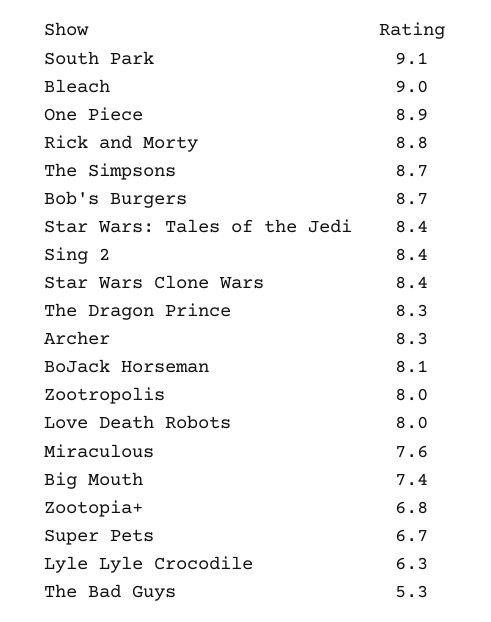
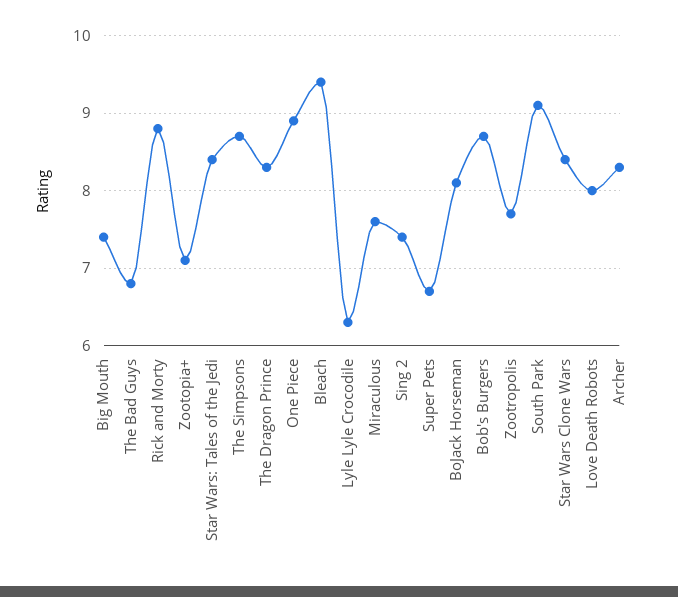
  {
    "South Park": 9.1,
-   "Bleach": 9,
+   "Bleach": 9.4,
    "One Piece": 8.9,
    "Rick and Morty": 8.8,
    "The Simpsons": 8.7,
    "Bob's Burgers": 8.7,
    "Star Wars: Tales of the Jedi": 8.4,
-   "Sing 2": 8.4,
+   "Sing 2": 7.4,
    "Star Wars Clone Wars": 8.4,
    "The Dragon Prince": 8.3,
    "Archer": 8.3,
    "BoJack Horseman": 8.1,
-   "Zootropolis": 8,
+   "Zootropolis": 7.7,
    "Love Death Robots": 8,
    "Miraculous": 7.6,
    "Big Mouth": 7.4,
-   "Zootopia+": 6.8,
+   "Zootopia+": 7.1,
    "Super Pets": 6.7,
    "Lyle Lyle Crocodile": 6.3,
-   "The Bad Guys": 5.3
+   "The Bad Guys": 6.8
  }

